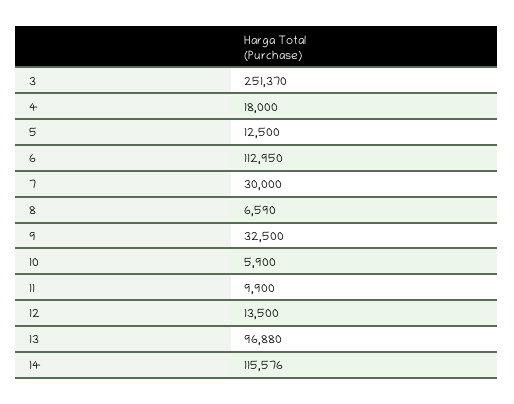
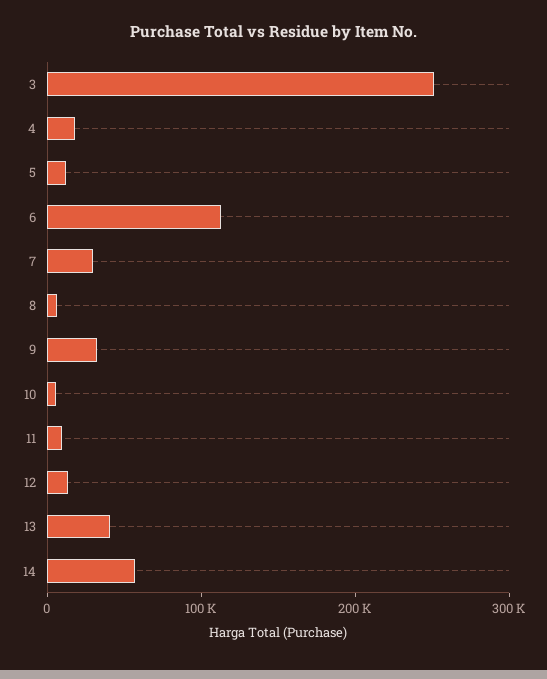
  {
    "3": 251370,
    "4": 18000,
    "5": 12500,
    "6": 112950,
    "7": 30000,
    "8": 6590,
    "9": 32500,
    "10": 5900,
    "11": 9900,
    "12": 13500,
-   "13": 96880,
+   "13": 40000,
-   "14": 115576
+   "14": 60000
  }

